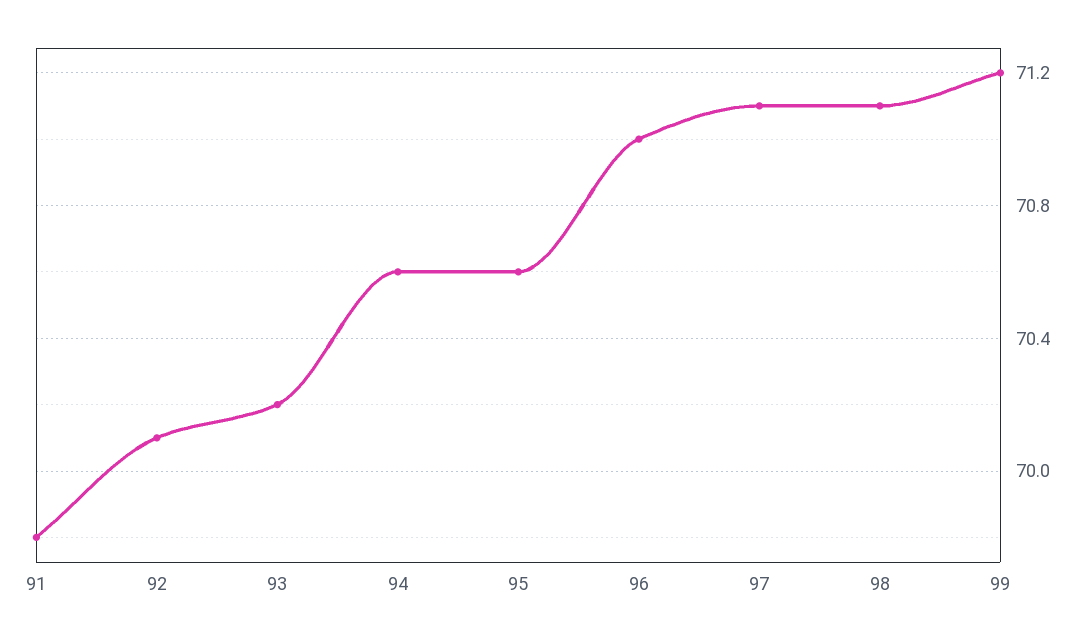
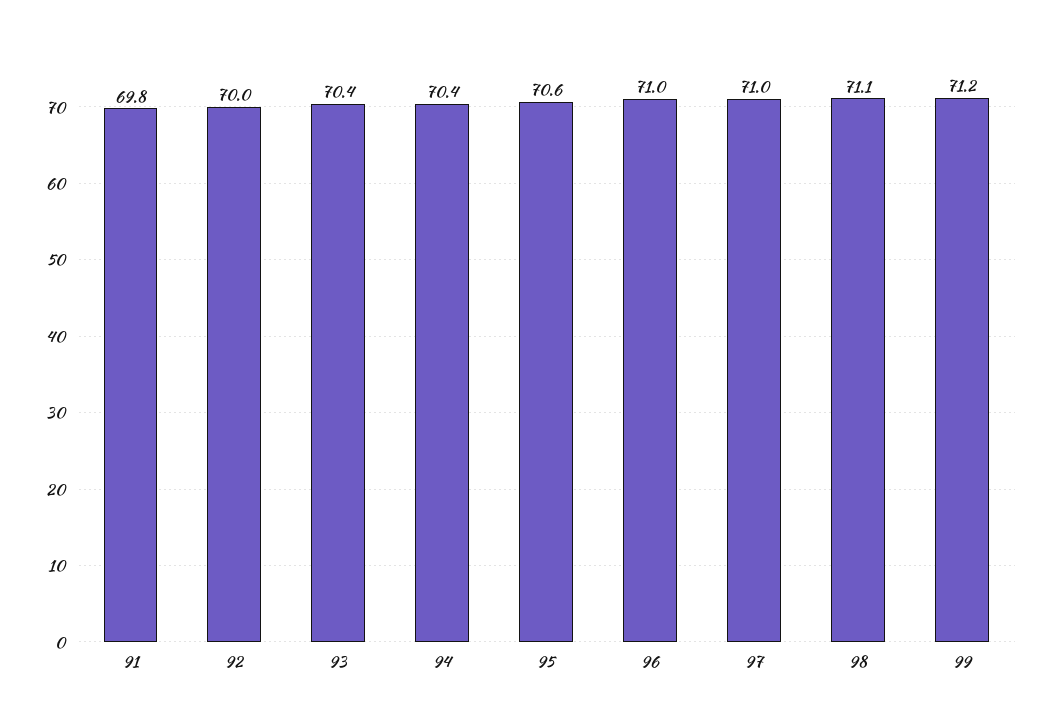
  {
    "91": 69.8,
-   "92": 70.1,
+   "92": 70,
-   "93": 70.2,
+   "93": 70.4,
-   "94": 70.6,
+   "94": 70.4,
    "95": 70.6,
    "96": 71,
-   "97": 71.1,
+   "97": 71,
    "98": 71.1,
    "99": 71.2
  }

